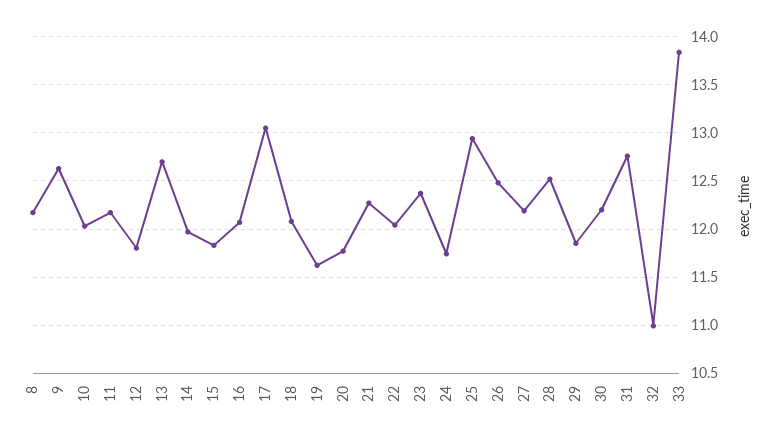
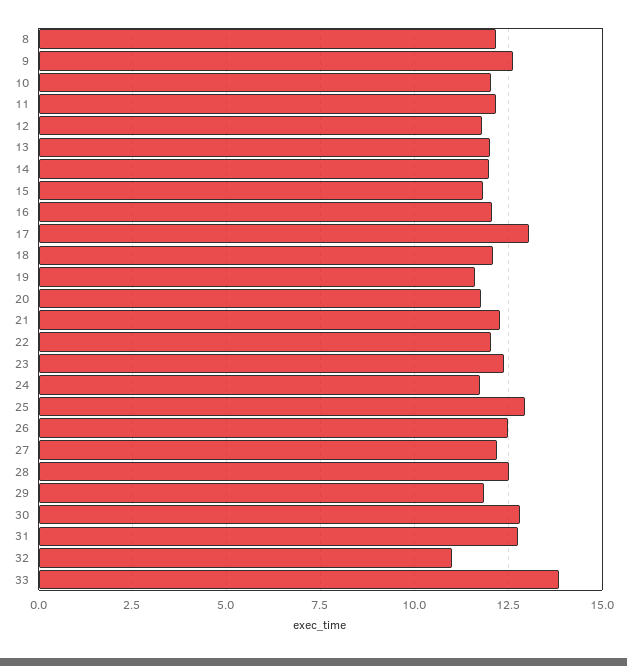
  {
    "8": 12.2,
    "9": 12.6,
    "10": 12,
    "11": 12.2,
    "12": 11.8,
-   "13": 12.7,
+   "13": 12,
    "14": 12,
    "15": 11.8,
    "16": 12.1,
    "17": 13.1,
    "18": 12.1,
    "19": 11.6,
    "20": 11.8,
    "21": 12.3,
    "22": 12,
    "23": 12.4,
    "24": 11.7,
    "25": 12.9,
    "26": 12.5,
    "27": 12.2,
    "28": 12.5,
    "29": 11.9,
-   "30": 12.2,
+   "30": 12.75,
    "31": 12.8,
    "32": 11,
    "33": 13.8
  }

